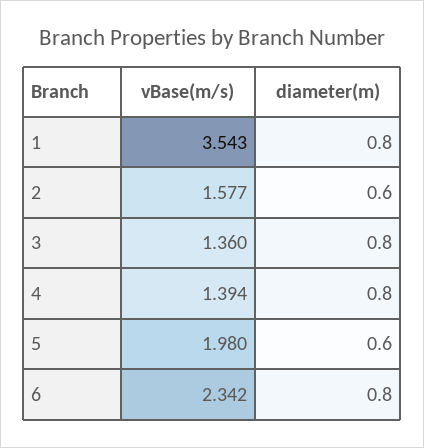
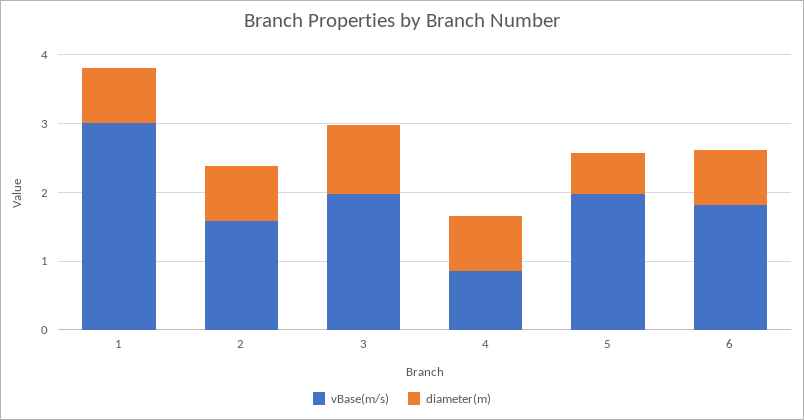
  {
    "vBase(m/s)": {
-     "1": 3.543,
+     "1": 3,
      "2": 1.577,
-     "3": 1.36,
+     "3": 2,
-     "4": 1.394,
+     "4": 0.8,
      "5": 1.98,
-     "6": 2.342
+     "6": 1.8
    },
    "diameter(m)": {
      "1": 0.8,
-     "2": 0.6,
+     "2": 0.8,
-     "3": 0.8,
+     "3": 1,
      "4": 0.8,
      "5": 0.6,
      "6": 0.8
    }
  }

